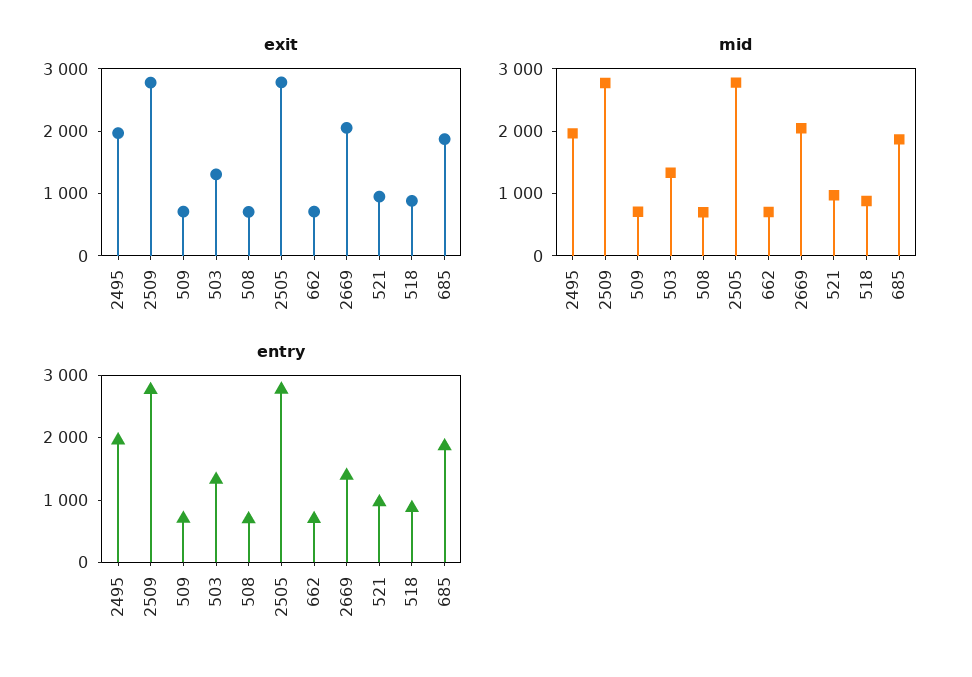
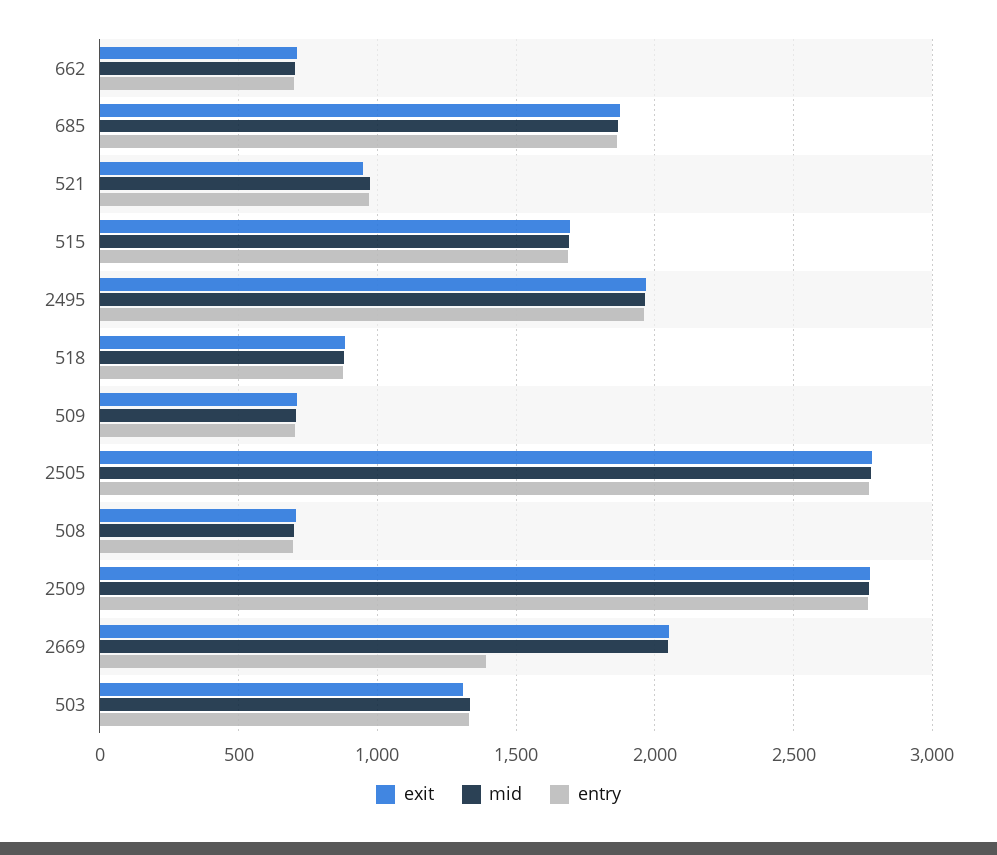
  {
    "exit": {
      "2495": 1950,
      "2509": 2800,
      "509": 700,
      "503": 1300,
      "508": 700,
      "2505": 2800,
      "662": 700,
      "2669": 2050,
      "521": 950,
      "518": 900,
-     "685": 1850
+     "685": 1850,
+     "515": 1700
    },
    "mid": {
      "2495": 1950,
      "2509": 2750,
      "509": 700,
      "503": 1350,
      "508": 700,
      "2505": 2800,
      "662": 700,
      "2669": 2050,
      "521": 950,
      "518": 900,
-     "685": 1850
+     "685": 1850,
+     "515": 1700
    },
    "entry": {
      "2495": 1950,
      "2509": 2750,
      "509": 700,
      "503": 1350,
      "508": 700,
      "2505": 2750,
      "662": 700,
      "2669": 1400,
      "521": 950,
      "518": 900,
-     "685": 1850
+     "685": 1850,
+     "515": 1700
    }
  }

